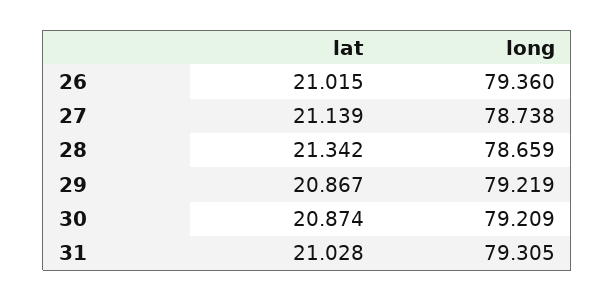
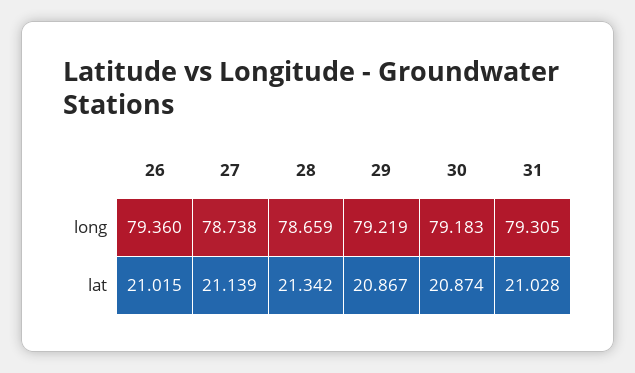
  {
    "lat": {
      "26": 21.015,
      "27": 21.139,
      "28": 21.342,
      "29": 20.867,
      "30": 20.874,
      "31": 21.028
    },
    "long": {
      "26": 79.36,
      "27": 78.738,
      "28": 78.659,
      "29": 79.219,
-     "30": 79.209,
+     "30": 79.183,
      "31": 79.305
    }
  }

